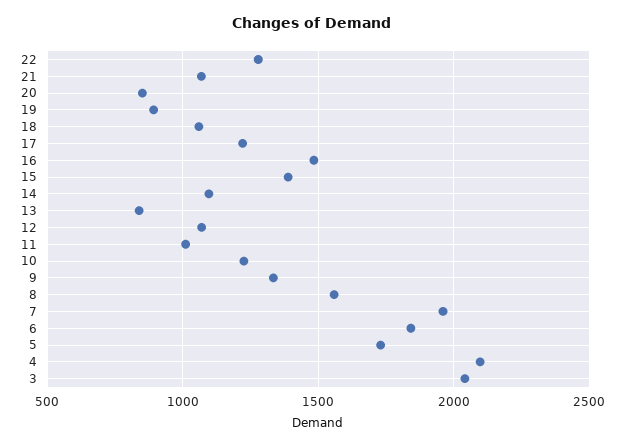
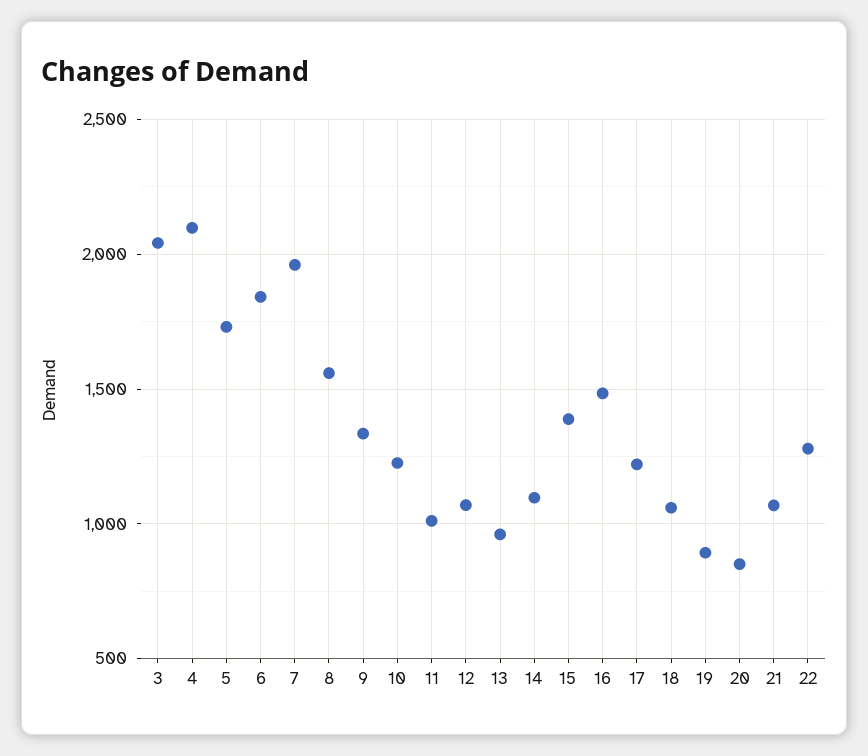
  {
    "22": 1300,
    "21": 1050,
    "20": 850,
    "19": 900,
    "18": 1050,
    "17": 1200,
    "16": 1500,
    "15": 1400,
    "14": 1100,
-   "13": 850,
+   "13": 950,
    "12": 1050,
    "11": 1000,
    "10": 1250,
    "9": 1350,
    "8": 1550,
    "7": 1950,
    "6": 1850,
    "5": 1750,
    "4": 2100,
    "3": 2050
  }

